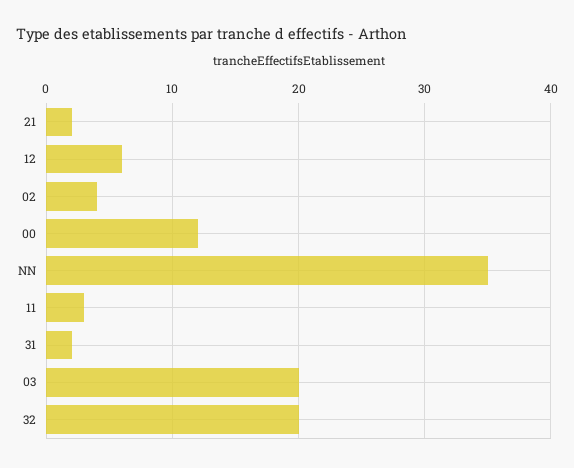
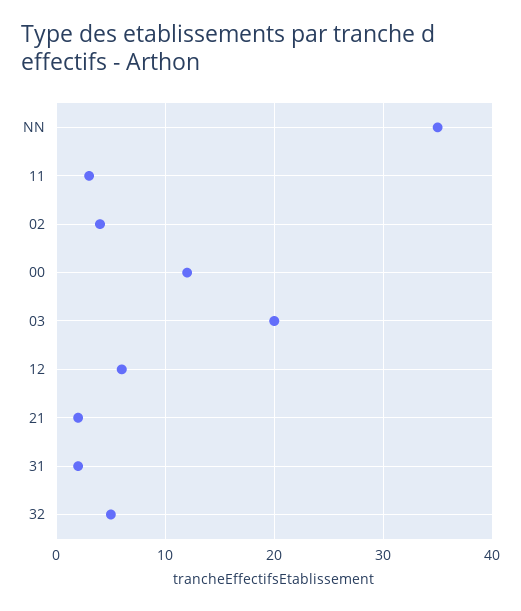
  {
    "21": 2,
    "12": 6,
    "02": 4,
    "00": 12,
    "NN": 35,
    "11": 3,
    "31": 2,
    "03": 20,
-   "32": 20
+   "32": 5
  }

